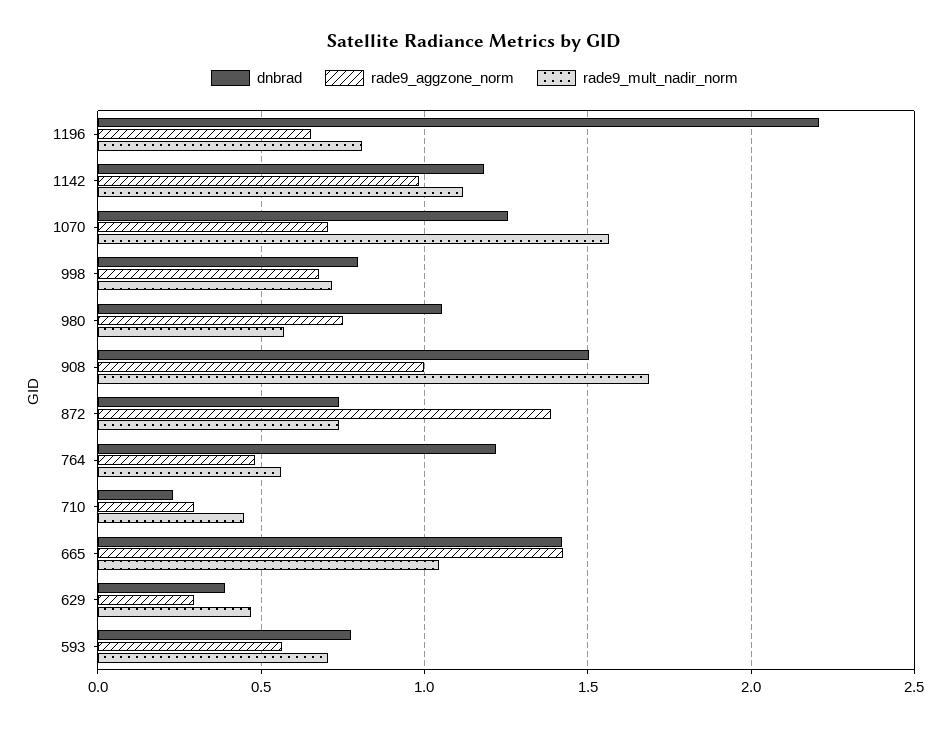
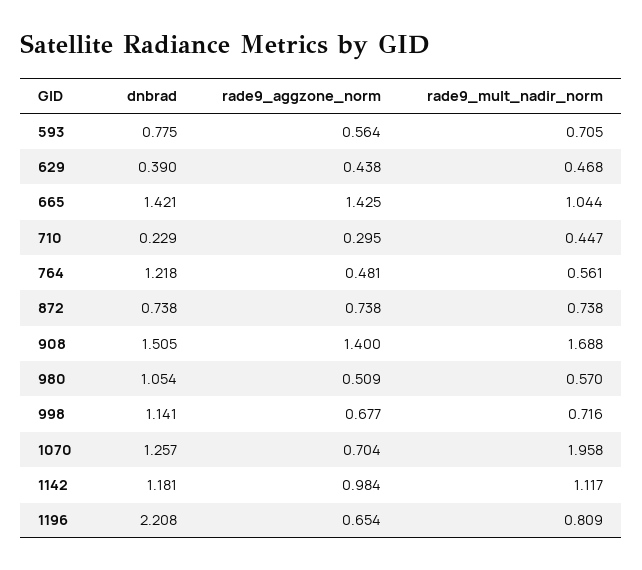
  {
    "dnbrad": {
      "1196": 2.208,
      "1142": 1.181,
      "1070": 1.257,
-     "998": 0.8,
+     "998": 1.141,
      "980": 1.054,
      "908": 1.505,
      "872": 0.738,
      "764": 1.218,
      "710": 0.229,
      "665": 1.421,
      "629": 0.39,
      "593": 0.775
    },
    "rade9_aggzone_norm": {
      "1196": 0.654,
      "1142": 0.984,
      "1070": 0.704,
      "998": 0.677,
-     "980": 0.75,
+     "980": 0.509,
-     "908": 1,
+     "908": 1.4,
-     "872": 1.4,
+     "872": 0.738,
      "764": 0.481,
      "710": 0.295,
      "665": 1.425,
-     "629": 0.3,
+     "629": 0.438,
      "593": 0.564
    },
    "rade9_mult_nadir_norm": {
      "1196": 0.809,
      "1142": 1.117,
-     "1070": 1.55,
+     "1070": 1.958,
      "998": 0.716,
      "980": 0.57,
      "908": 1.688,
      "872": 0.738,
      "764": 0.561,
      "710": 0.447,
      "665": 1.044,
      "629": 0.468,
      "593": 0.705
    }
  }

